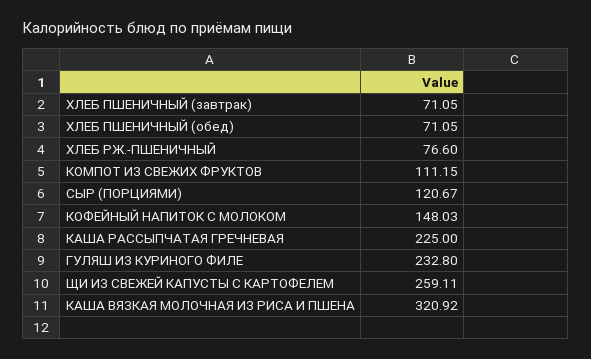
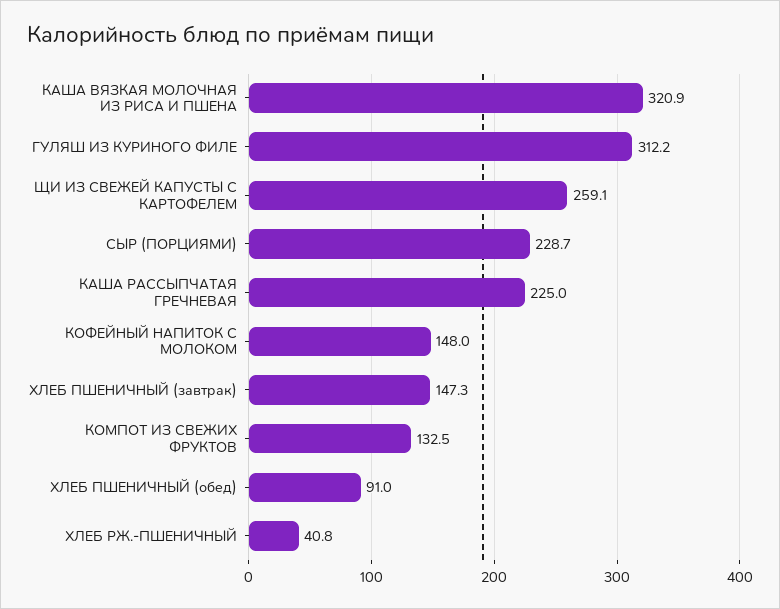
  {
-   "ХЛЕБ ПШЕНИЧНЫЙ (завтрак)": 71.05,
+   "ХЛЕБ ПШЕНИЧНЫЙ (завтрак)": 147.3,
-   "ХЛЕБ ПШЕНИЧНЫЙ (обед)": 71.05,
+   "ХЛЕБ ПШЕНИЧНЫЙ (обед)": 91,
-   "ХЛЕБ РЖ.-ПШЕНИЧНЫЙ": 76.6,
+   "ХЛЕБ РЖ.-ПШЕНИЧНЫЙ": 40.8,
-   "КОМПОТ ИЗ СВЕЖИХ ФРУКТОВ": 111.15,
+   "КОМПОТ ИЗ СВЕЖИХ ФРУКТОВ": 132.5,
-   "СЫР (ПОРЦИЯМИ)": 120.67,
+   "СЫР (ПОРЦИЯМИ)": 228.7,
    "КОФЕЙНЫЙ НАПИТОК С МОЛОКОМ": 148.03,
    "КАША РАССЫПЧАТАЯ ГРЕЧНЕВАЯ": 225,
-   "ГУЛЯШ ИЗ КУРИНОГО ФИЛЕ": 232.8,
+   "ГУЛЯШ ИЗ КУРИНОГО ФИЛЕ": 312.2,
    "ЩИ ИЗ СВЕЖЕЙ КАПУСТЫ С КАРТОФЕЛЕМ": 259.11,
    "КАША ВЯЗКАЯ МОЛОЧНАЯ ИЗ РИСА И ПШЕНА": 320.92
  }

